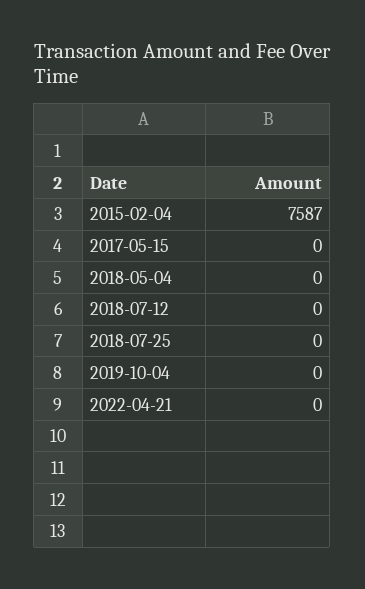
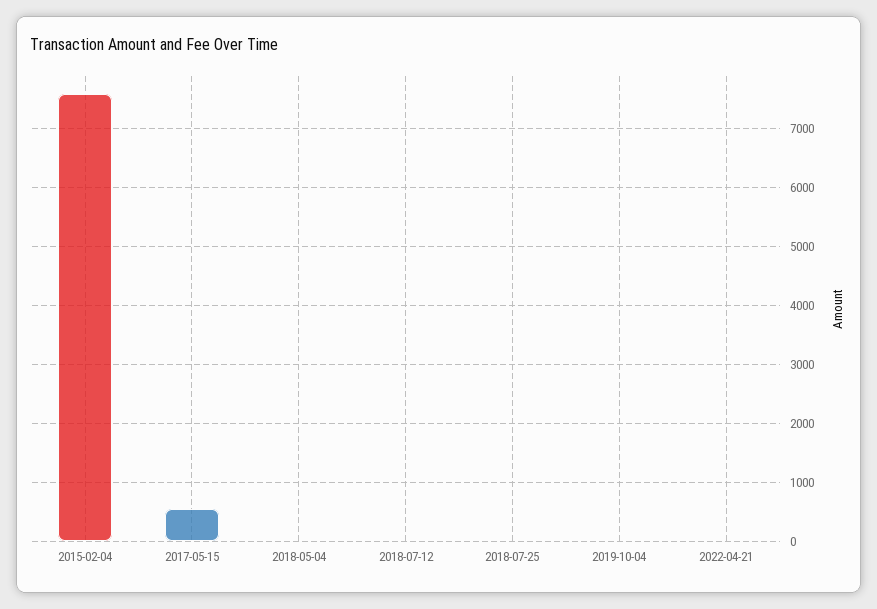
  {
    "2015-02-04": 7587,
-   "2017-05-15": 0,
+   "2017-05-15": 600,
    "2018-05-04": 0,
    "2018-07-12": 0,
    "2018-07-25": 0,
    "2019-10-04": 0,
    "2022-04-21": 0
  }

